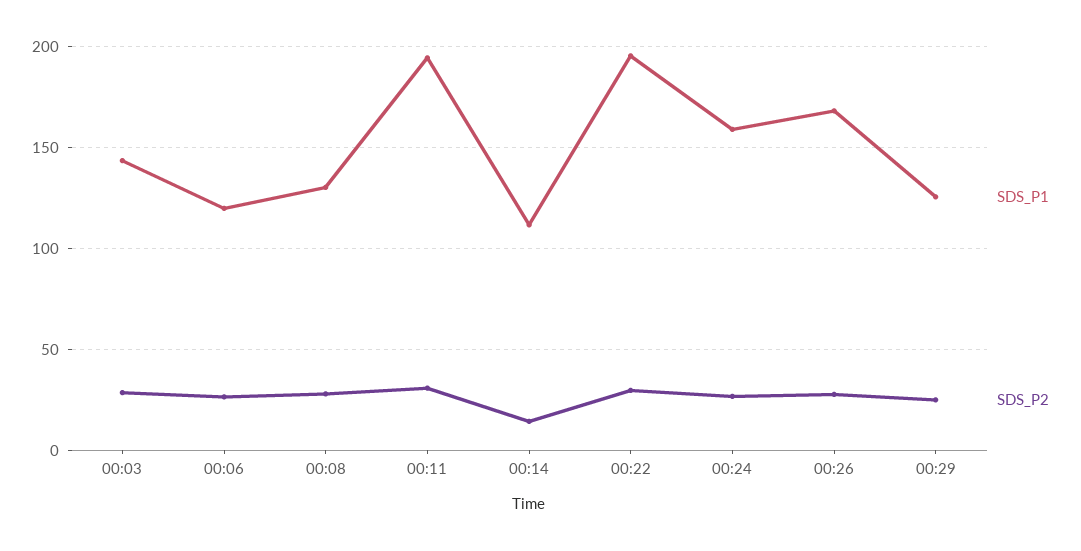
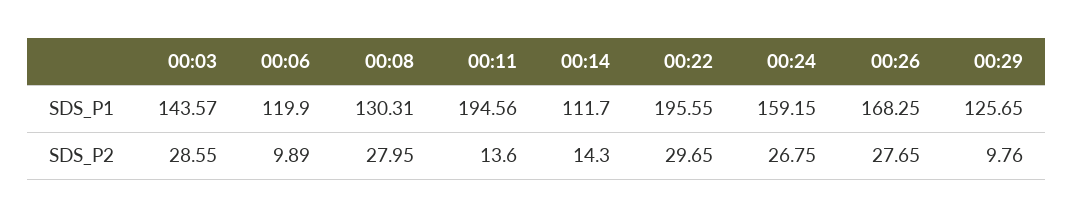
  {
    "SDS_P1": {
      "00:03": 143.57,
      "00:06": 119.9,
      "00:08": 130.31,
      "00:11": 194.56,
      "00:14": 111.7,
      "00:22": 195.55,
      "00:24": 159.15,
      "00:26": 168.25,
      "00:29": 125.65
    },
    "SDS_P2": {
      "00:03": 28.55,
-     "00:06": 25,
+     "00:06": 9.89,
      "00:08": 27.95,
-     "00:11": 30,
+     "00:11": 13.6,
      "00:14": 14.3,
      "00:22": 29.65,
      "00:24": 26.75,
      "00:26": 27.65,
-     "00:29": 25
+     "00:29": 9.76
    }
  }

